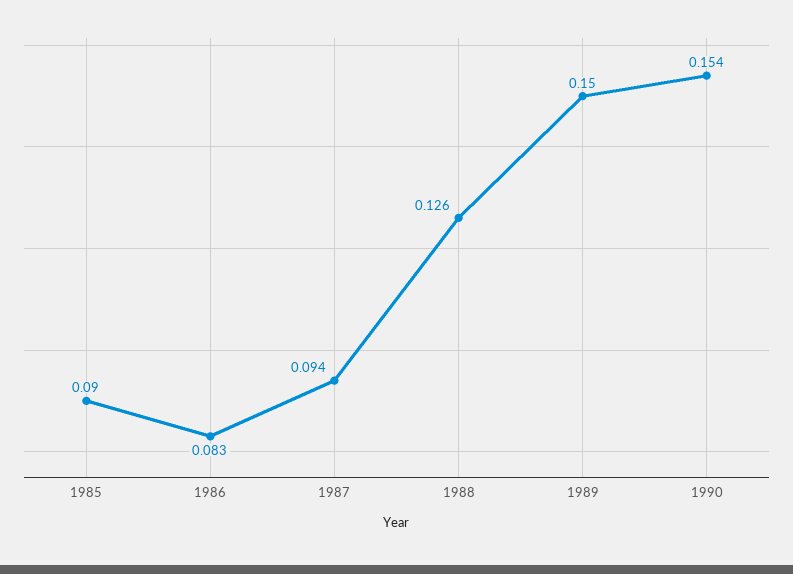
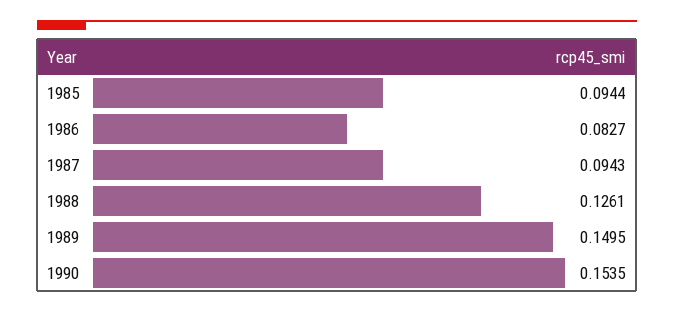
  {
-   "1985": 0.09,
+   "1985": 0.0944,
    "1986": 0.0827,
    "1987": 0.0943,
    "1988": 0.1261,
    "1989": 0.1495,
    "1990": 0.1535
  }

